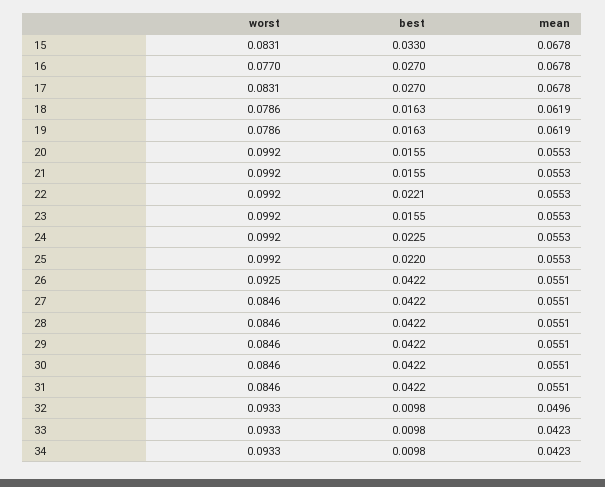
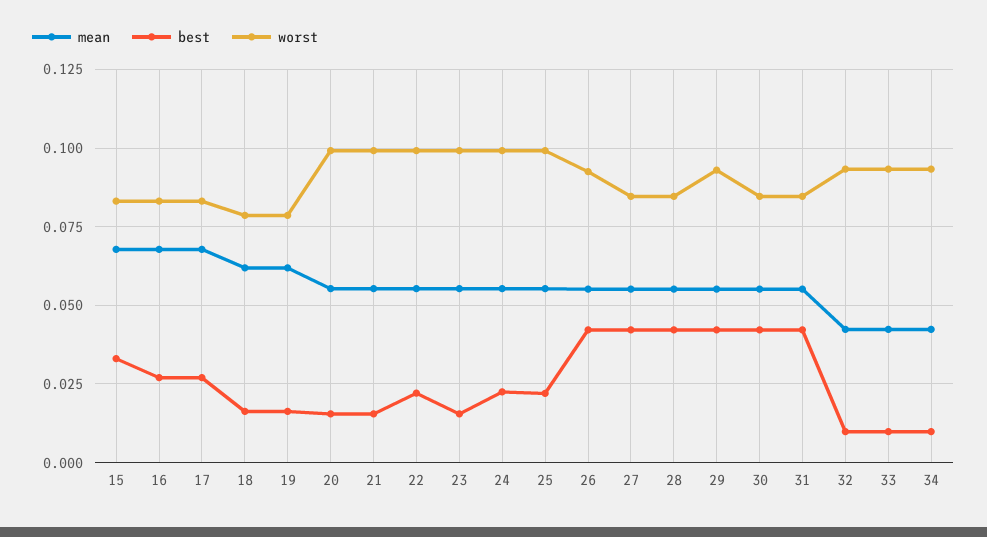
  {
    "worst": {
      "15": 0.0831,
-     "16": 0.077,
+     "16": 0.0825,
      "17": 0.0831,
      "18": 0.0786,
      "19": 0.0786,
      "20": 0.0992,
      "21": 0.0992,
      "22": 0.0992,
      "23": 0.0992,
      "24": 0.0992,
      "25": 0.0992,
      "26": 0.0925,
      "27": 0.0846,
      "28": 0.0846,
-     "29": 0.0846,
+     "29": 0.0925,
      "30": 0.0846,
      "31": 0.0846,
      "32": 0.0933,
      "33": 0.0933,
      "34": 0.0933
    },
    "best": {
      "15": 0.033,
      "16": 0.027,
      "17": 0.027,
      "18": 0.0163,
      "19": 0.0163,
      "20": 0.0155,
      "21": 0.0155,
      "22": 0.0221,
      "23": 0.0155,
      "24": 0.0225,
      "25": 0.022,
      "26": 0.0422,
      "27": 0.0422,
      "28": 0.0422,
      "29": 0.0422,
      "30": 0.0422,
      "31": 0.0422,
      "32": 0.0098,
      "33": 0.0098,
      "34": 0.0098
    },
    "mean": {
      "15": 0.0678,
      "16": 0.0678,
      "17": 0.0678,
      "18": 0.0619,
      "19": 0.0619,
      "20": 0.0553,
      "21": 0.0553,
      "22": 0.0553,
      "23": 0.0553,
      "24": 0.0553,
      "25": 0.0553,
      "26": 0.0551,
      "27": 0.0551,
      "28": 0.0551,
      "29": 0.0551,
      "30": 0.0551,
      "31": 0.0551,
-     "32": 0.0496,
+     "32": 0.0425,
      "33": 0.0423,
      "34": 0.0423
    }
  }

